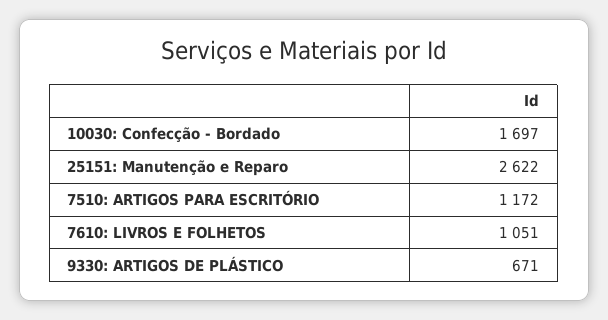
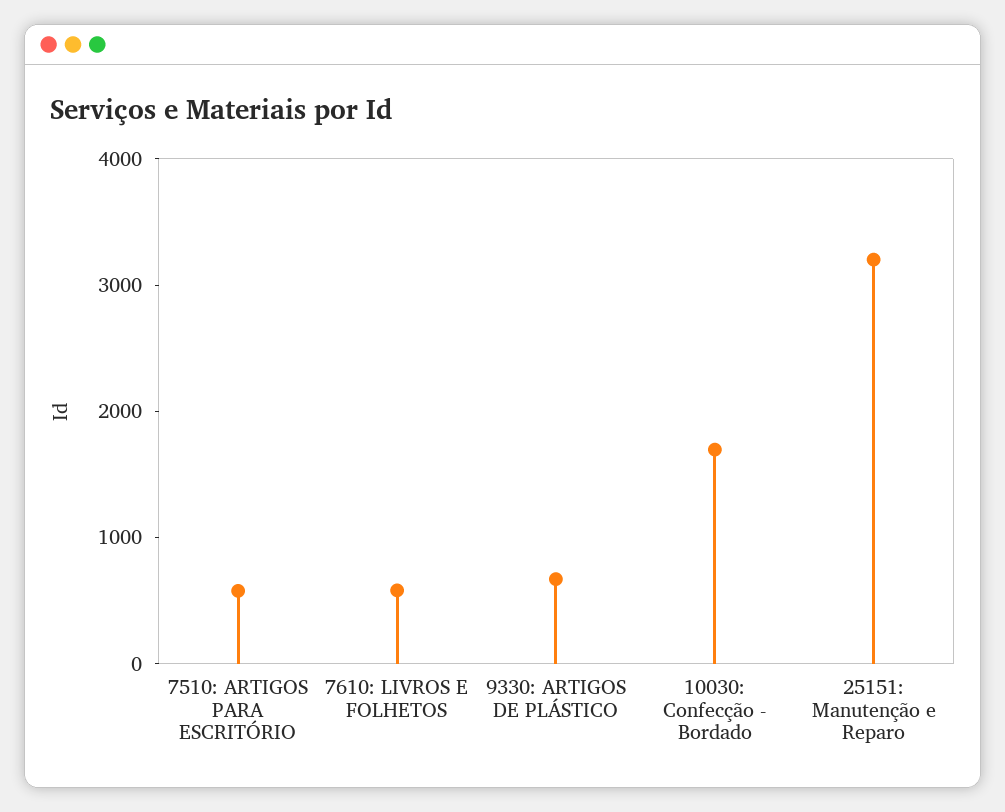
  {
    "10030: Confecção - Bordado": 1697,
-   "25151: Manutenção e Reparo": 2622,
+   "25151: Manutenção e Reparo": 3200,
-   "7510: ARTIGOS PARA ESCRITÓRIO": 1172,
+   "7510: ARTIGOS PARA ESCRITÓRIO": 600,
-   "7610: LIVROS E FOLHETOS": 1051,
+   "7610: LIVROS E FOLHETOS": 600,
    "9330: ARTIGOS DE PLÁSTICO": 671
  }

